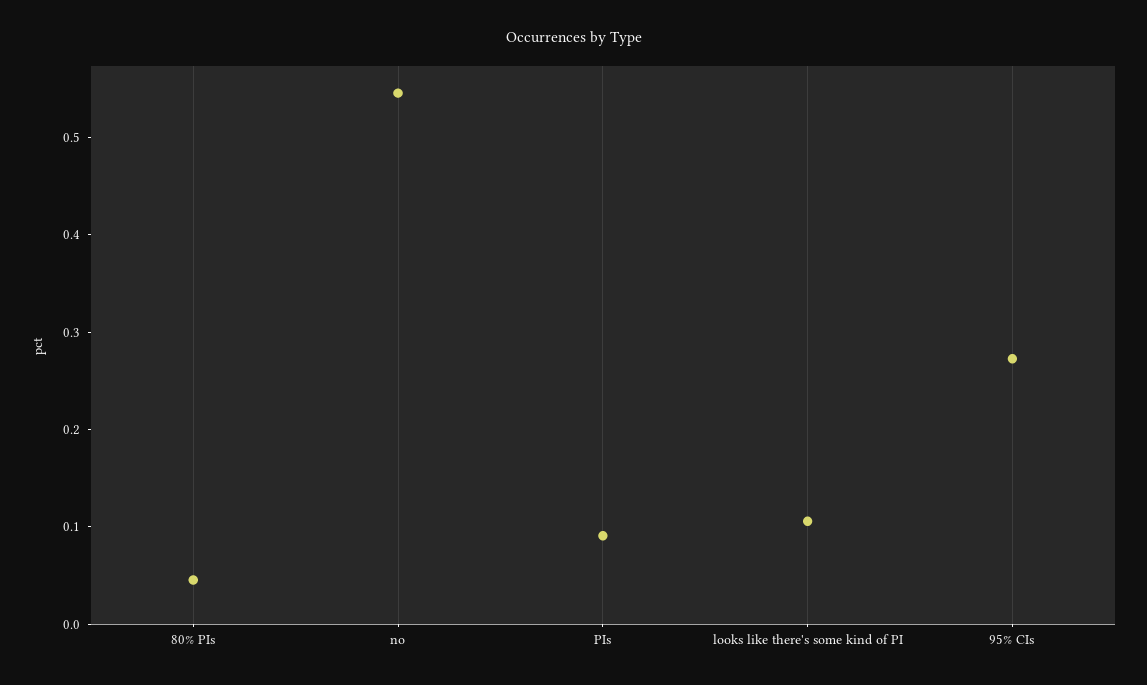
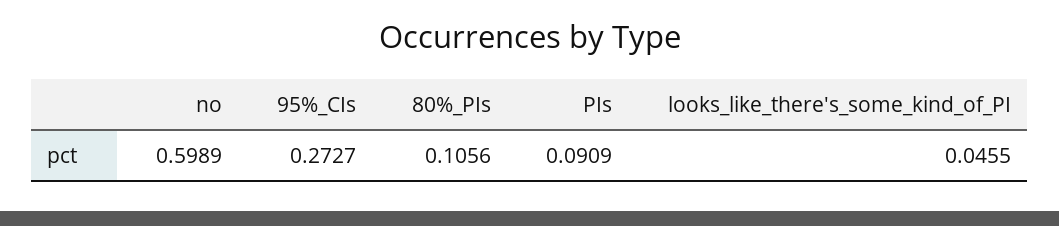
  {
-   "80% PIs": 0.04,
+   "80% PIs": 0.1056,
-   "no": 0.54,
+   "no": 0.5989,
    "PIs": 0.0909,
-   "looks like there's some kind of PI": 0.1,
+   "looks like there's some kind of PI": 0.0455,
    "95% CIs": 0.2727
  }

